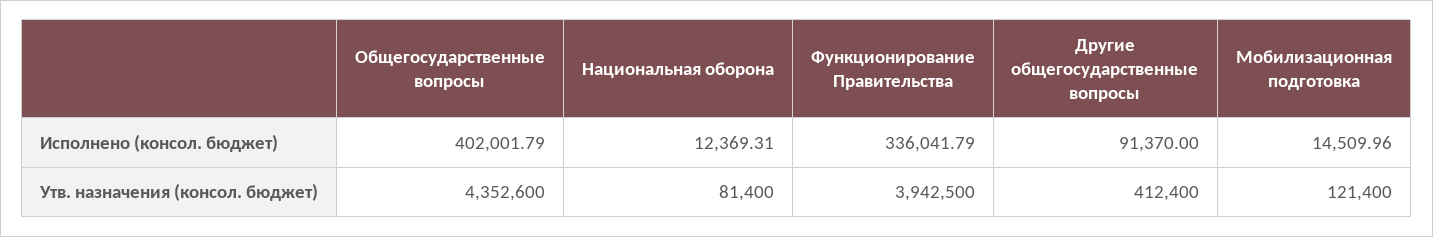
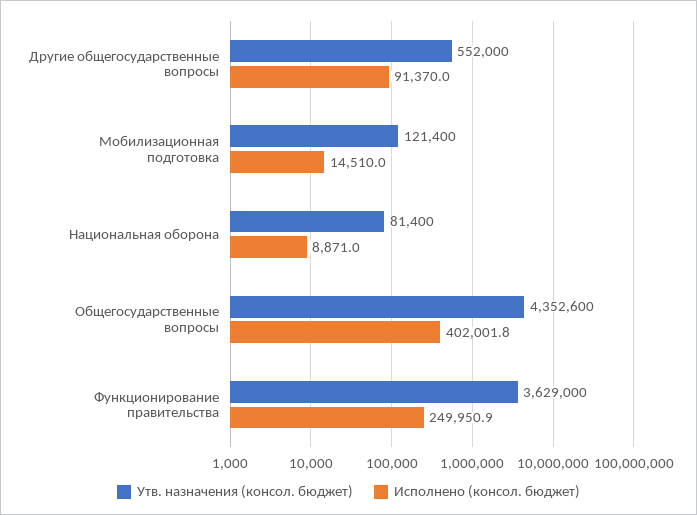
  {
    "Исполнено (консол. бюджет)": {
      "Общегосударственные вопросы": 402001.79,
-     "Национальная оборона": 12369.31,
+     "Национальная оборона": 8871,
-     "Функционирование Правительства": 336041.79,
+     "Функционирование Правительства": 249950.9,
      "Другие общегосударственные вопросы": 91370,
      "Мобилизационная подготовка": 14509.96
    },
    "Утв. назначения (консол. бюджет)": {
      "Общегосударственные вопросы": 4352600,
      "Национальная оборона": 81400,
-     "Функционирование Правительства": 3942500,
+     "Функционирование Правительства": 3629000,
-     "Другие общегосударственные вопросы": 412400,
+     "Другие общегосударственные вопросы": 552000,
      "Мобилизационная подготовка": 121400
    }
  }

